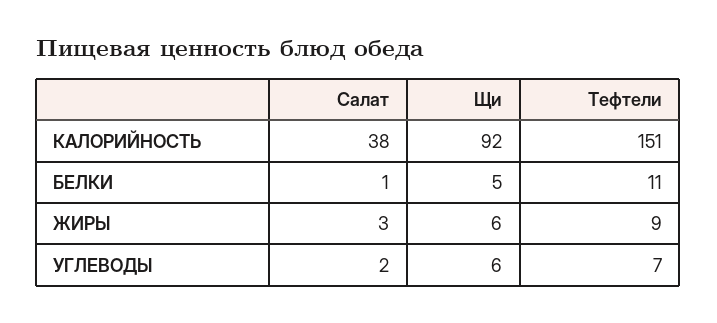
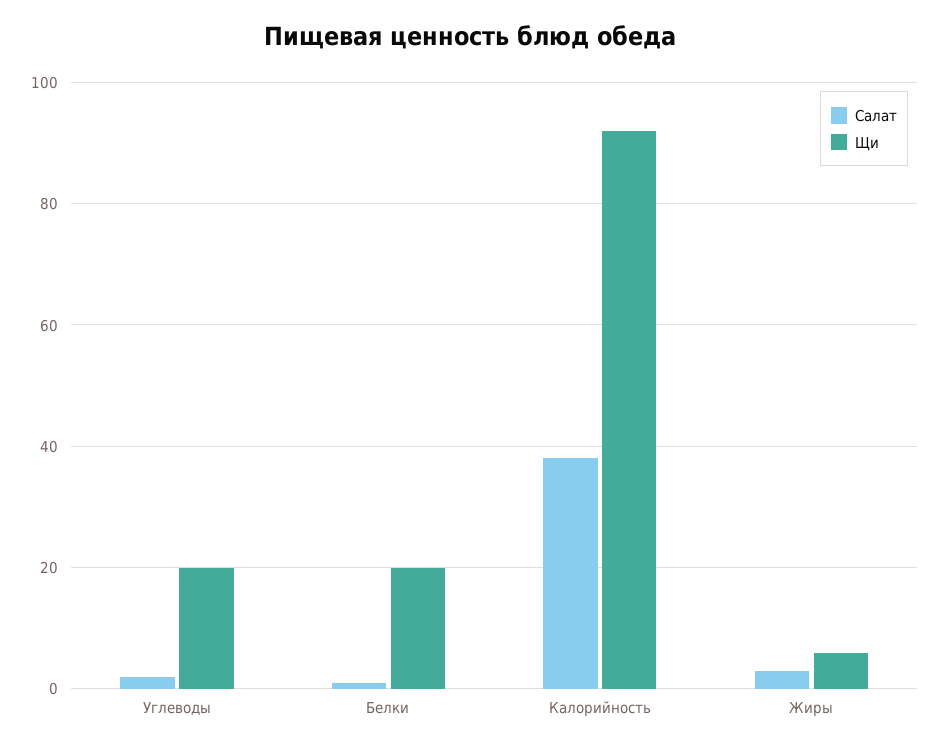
  {
    "Салат": {
      "КАЛОРИЙНОСТЬ": 38,
      "БЕЛКИ": 1,
      "ЖИРЫ": 3,
      "УГЛЕВОДЫ": 2
    },
    "Щи": {
      "КАЛОРИЙНОСТЬ": 92,
-     "БЕЛКИ": 5,
+     "БЕЛКИ": 20,
      "ЖИРЫ": 6,
-     "УГЛЕВОДЫ": 6
+     "УГЛЕВОДЫ": 20
-   },
+   }
-   "Тефтели": {
-     "КАЛОРИЙНОСТЬ": 151,
-     "БЕЛКИ": 11,
-     "ЖИРЫ": 9,
-     "УГЛЕВОДЫ": 7
-   }
  }

